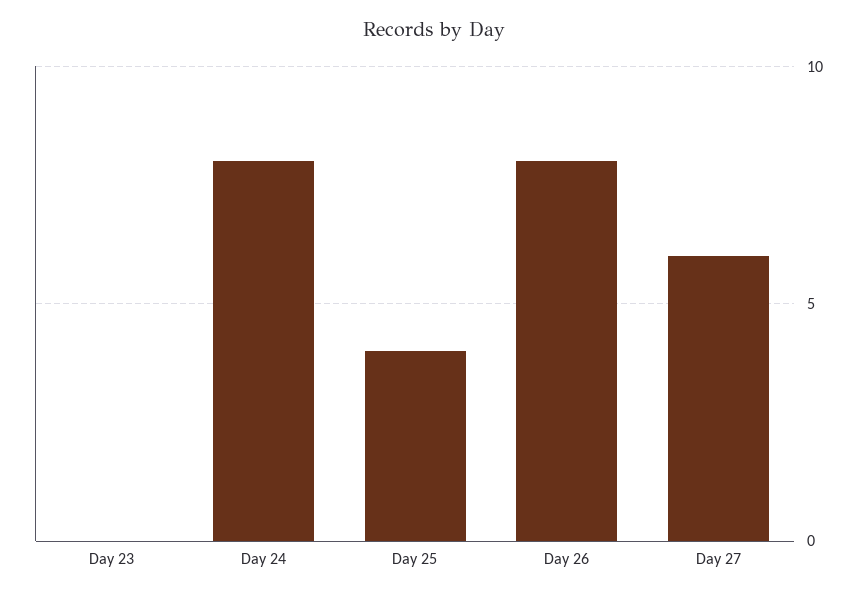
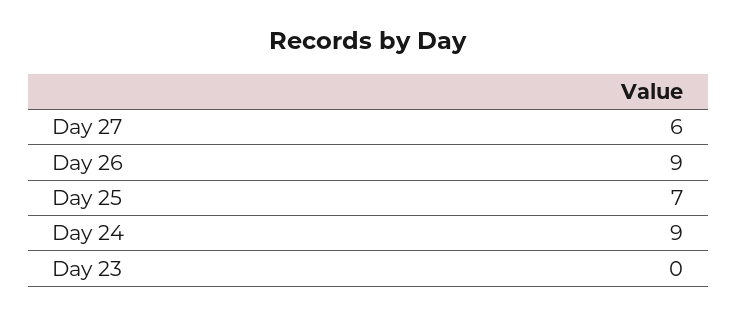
  {
    "Day 23": 0,
-   "Day 24": 8,
+   "Day 24": 9,
-   "Day 25": 4,
+   "Day 25": 7,
-   "Day 26": 8,
+   "Day 26": 9,
    "Day 27": 6
  }

